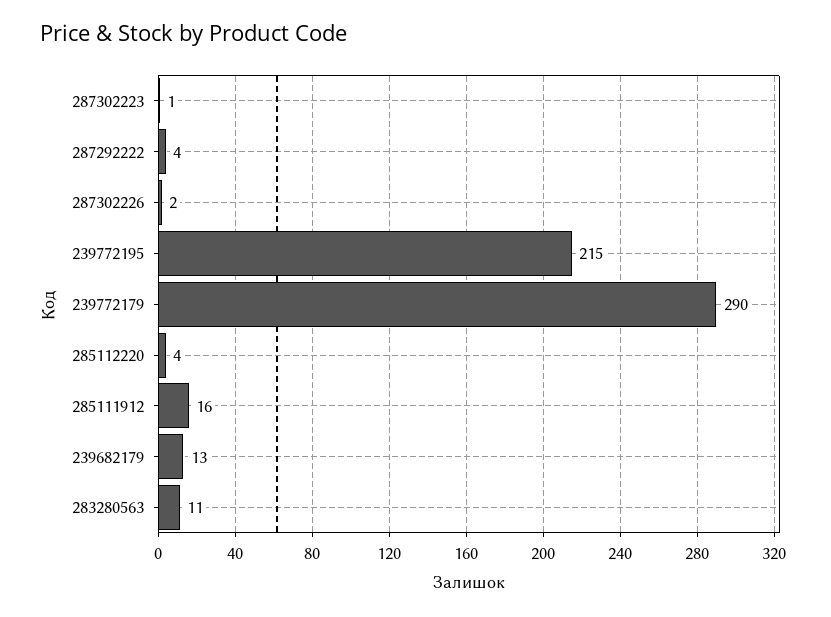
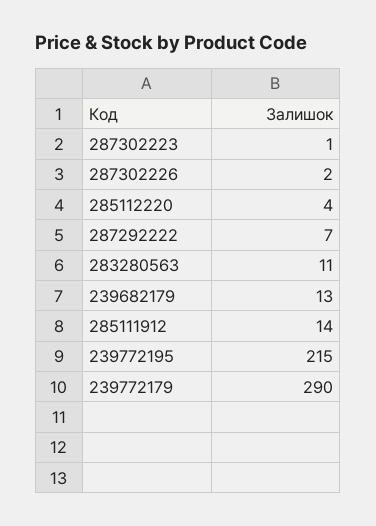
  {
    "287302223": 1,
-   "287292222": 4,
+   "287292222": 7,
    "287302226": 2,
    "239772195": 215,
    "239772179": 290,
    "285112220": 4,
-   "285111912": 16,
+   "285111912": 14,
    "239682179": 13,
    "283280563": 11
  }

